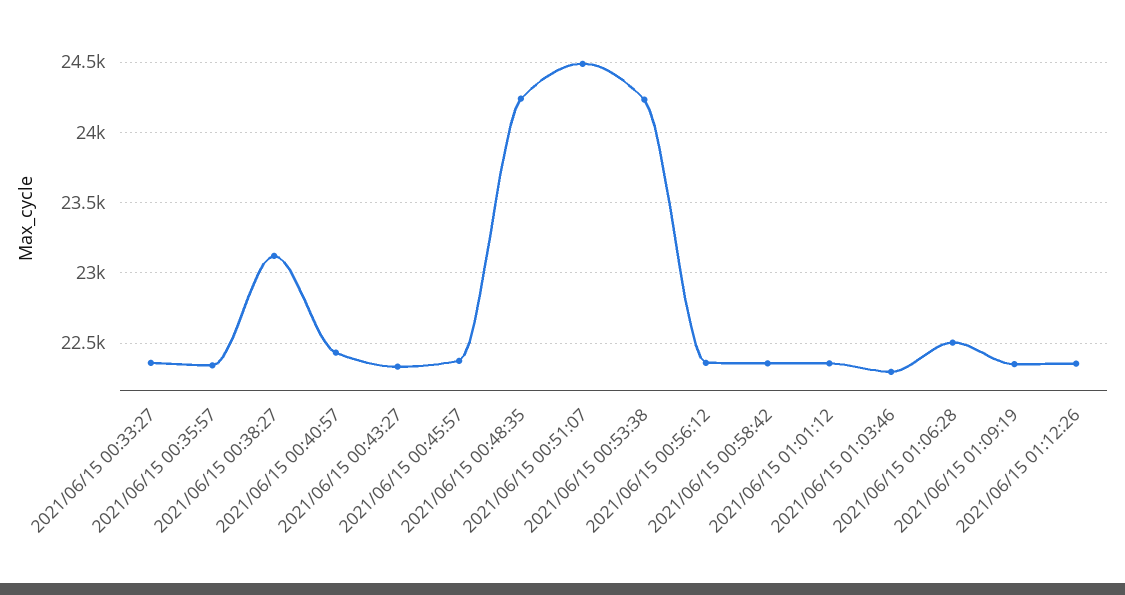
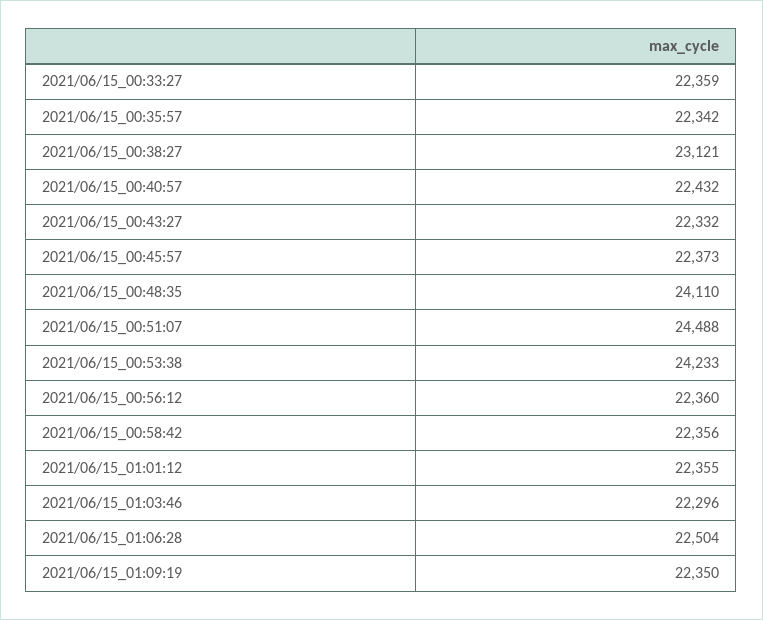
  {
    "2021/06/15 00:33:27": 22359,
    "2021/06/15 00:35:57": 22342,
    "2021/06/15 00:38:27": 23121,
    "2021/06/15 00:40:57": 22432,
    "2021/06/15 00:43:27": 22332,
    "2021/06/15 00:45:57": 22373,
-   "2021/06/15 00:48:35": 24250,
+   "2021/06/15 00:48:35": 24110,
    "2021/06/15 00:51:07": 24488,
    "2021/06/15 00:53:38": 24233,
    "2021/06/15 00:56:12": 22360,
    "2021/06/15 00:58:42": 22356,
    "2021/06/15 01:01:12": 22355,
    "2021/06/15 01:03:46": 22296,
    "2021/06/15 01:06:28": 22504,
-   "2021/06/15 01:09:19": 22350,
+   "2021/06/15 01:09:19": 22350
-   "2021/06/15 01:12:26": 22350
  }

